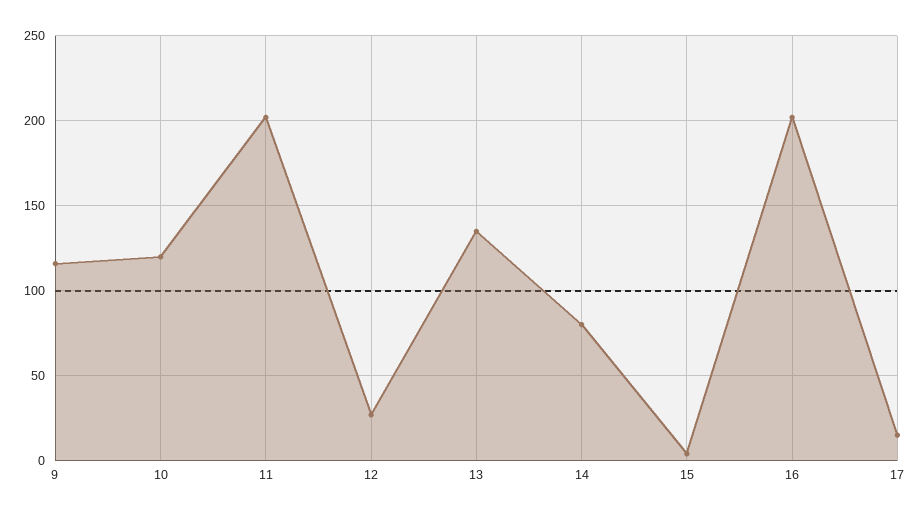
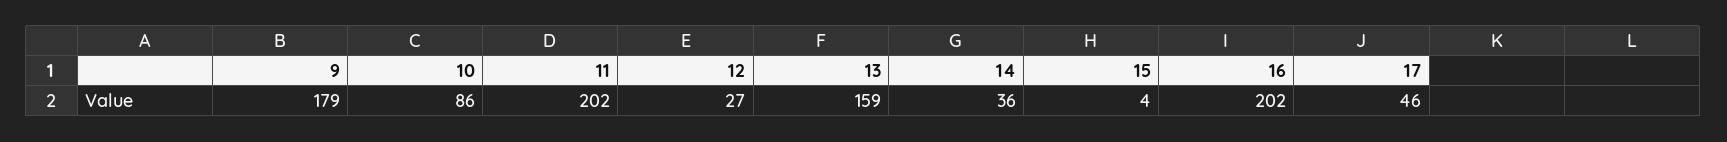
  {
-   "9": 115,
+   "9": 179,
-   "10": 120,
+   "10": 86,
    "11": 202,
    "12": 27,
-   "13": 135,
+   "13": 159,
-   "14": 80,
+   "14": 36,
    "15": 4,
    "16": 202,
-   "17": 15
+   "17": 46
  }

